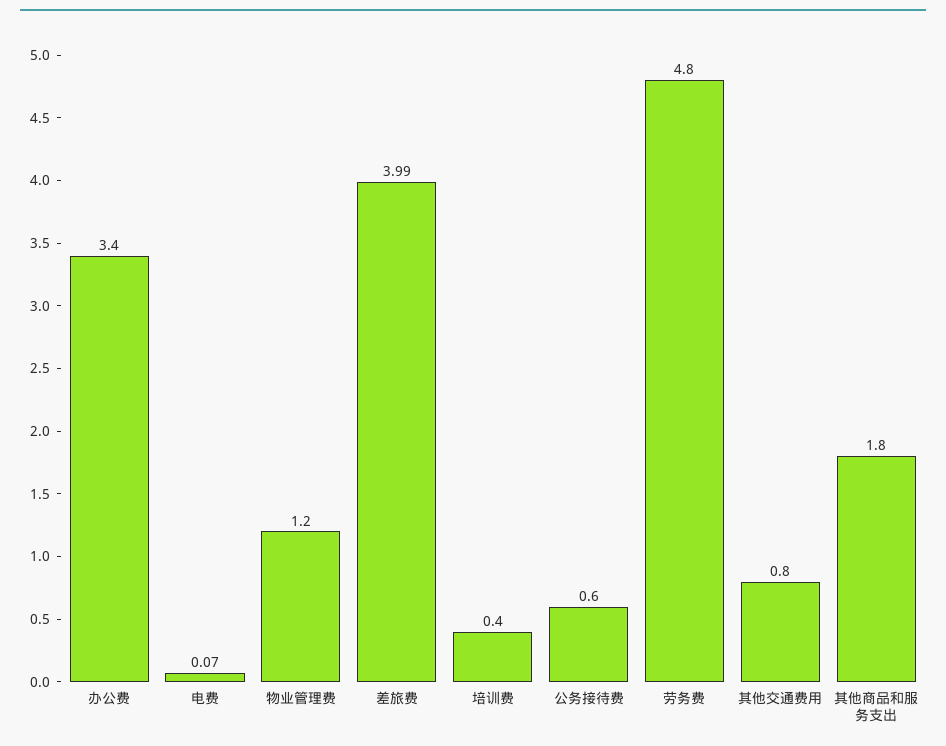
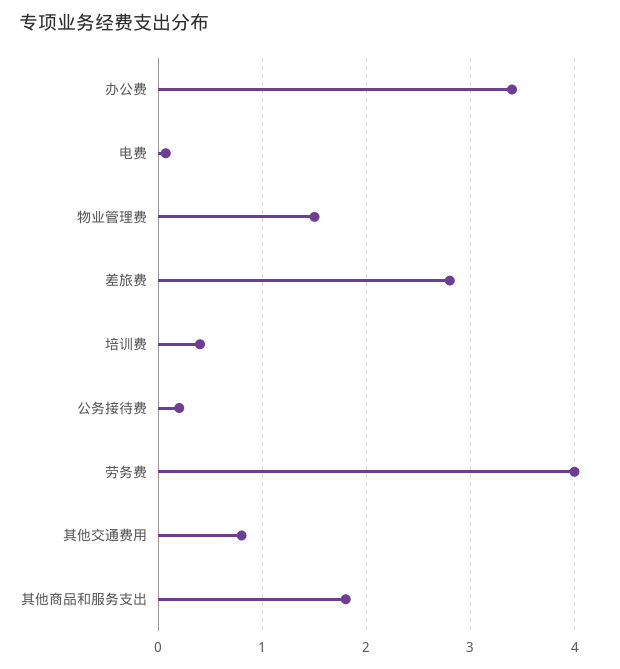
  {
    "办公费": 3.4,
    "电费": 0.07,
-   "物业管理费": 1.2,
+   "物业管理费": 1.5,
-   "差旅费": 3.99,
+   "差旅费": 2.8,
    "培训费": 0.4,
-   "公务接待费": 0.6,
+   "公务接待费": 0.2,
-   "劳务费": 4.8,
+   "劳务费": 4,
    "其他交通费用": 0.8,
    "其他商品和服务支出": 1.8
  }

